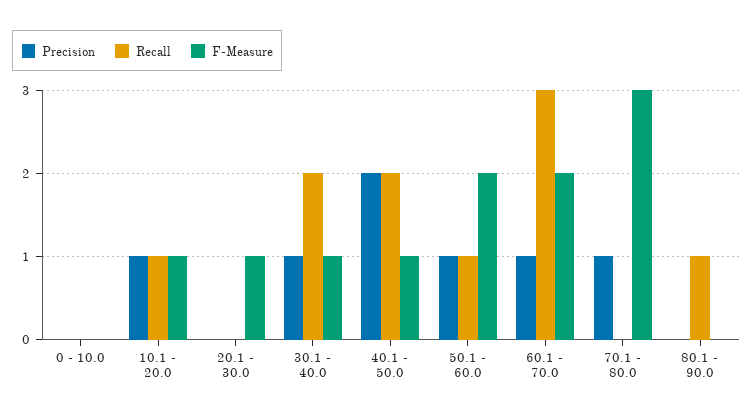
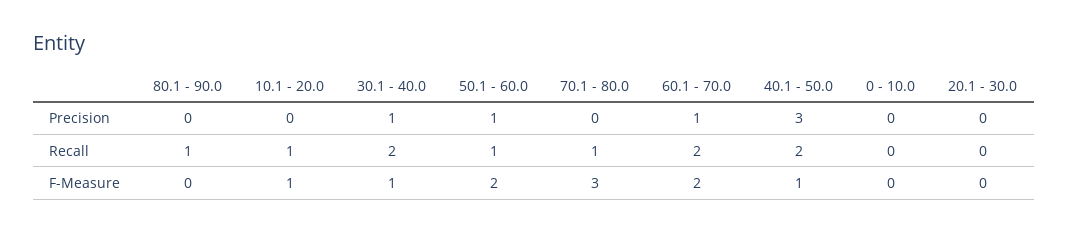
  {
    "Precision": {
      "0 - 10.0": 0,
-     "10.1 - 20.0": 1,
+     "10.1 - 20.0": 0,
      "20.1 - 30.0": 0,
      "30.1 - 40.0": 1,
-     "40.1 - 50.0": 2,
+     "40.1 - 50.0": 3,
      "50.1 - 60.0": 1,
      "60.1 - 70.0": 1,
-     "70.1 - 80.0": 1,
+     "70.1 - 80.0": 0,
      "80.1 - 90.0": 0
    },
    "Recall": {
      "0 - 10.0": 0,
      "10.1 - 20.0": 1,
      "20.1 - 30.0": 0,
      "30.1 - 40.0": 2,
      "40.1 - 50.0": 2,
      "50.1 - 60.0": 1,
-     "60.1 - 70.0": 3,
+     "60.1 - 70.0": 2,
-     "70.1 - 80.0": 0,
+     "70.1 - 80.0": 1,
      "80.1 - 90.0": 1
    },
    "F-Measure": {
      "0 - 10.0": 0,
      "10.1 - 20.0": 1,
-     "20.1 - 30.0": 1,
+     "20.1 - 30.0": 0,
      "30.1 - 40.0": 1,
      "40.1 - 50.0": 1,
      "50.1 - 60.0": 2,
      "60.1 - 70.0": 2,
      "70.1 - 80.0": 3,
      "80.1 - 90.0": 0
    }
  }

